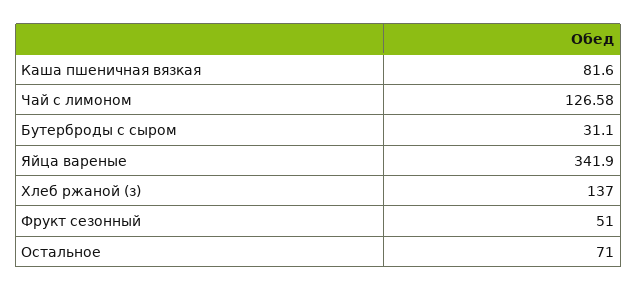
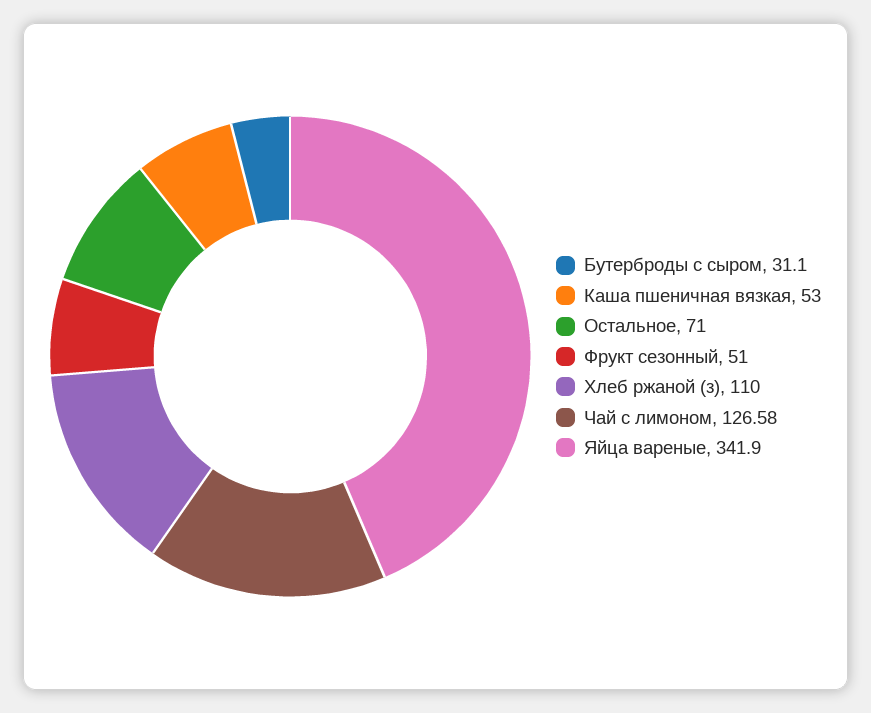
  {
-   "Каша пшеничная вязкая": 81.6,
+   "Каша пшеничная вязкая": 53,
    "Чай с лимоном": 126.58,
    "Бутерброды с сыром": 31.1,
    "Яйца вареные": 341.9,
-   "Хлеб ржаной (з)": 137,
+   "Хлеб ржаной (з)": 110,
    "Фрукт сезонный": 51,
    "Остальное": 71
  }

